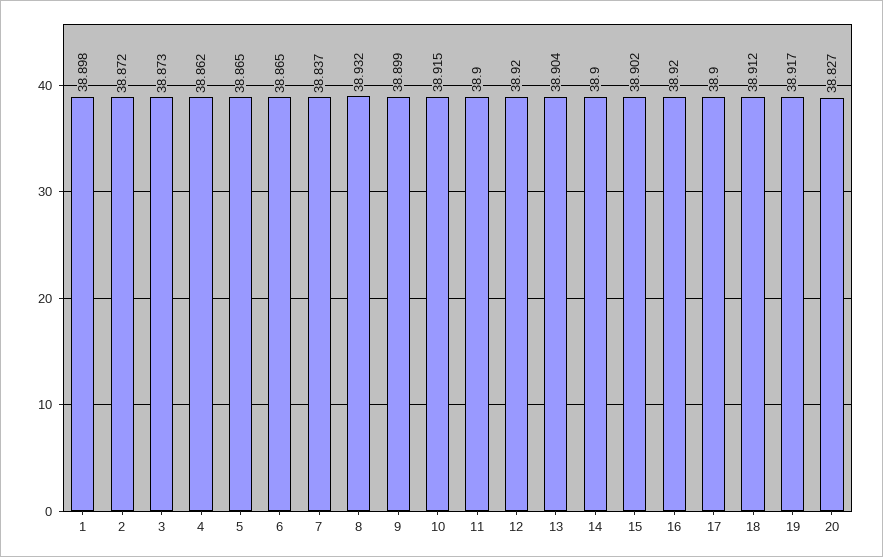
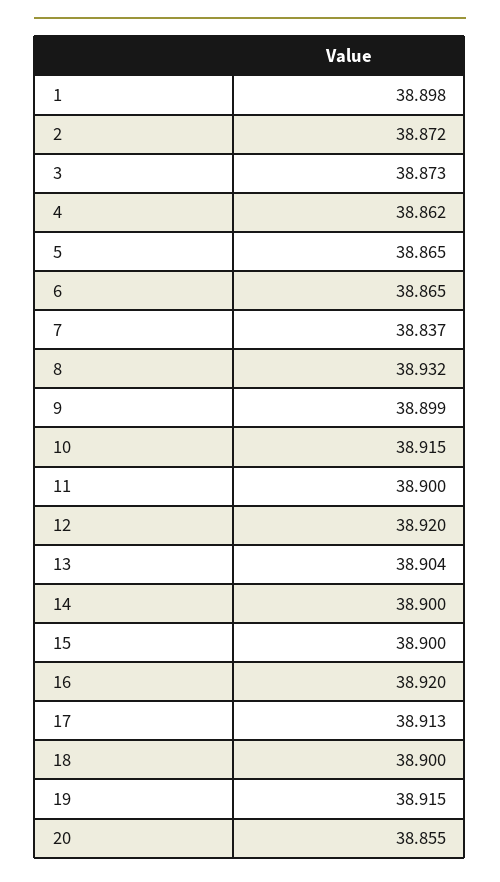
  {
    "1": 38.898,
    "2": 38.872,
    "3": 38.873,
    "4": 38.862,
    "5": 38.865,
    "6": 38.865,
    "7": 38.837,
    "8": 38.932,
    "9": 38.899,
    "10": 38.915,
    "11": 38.9,
    "12": 38.92,
    "13": 38.904,
    "14": 38.9,
-   "15": 38.902,
+   "15": 38.9,
    "16": 38.92,
-   "17": 38.9,
+   "17": 38.913,
-   "18": 38.912,
+   "18": 38.9,
-   "19": 38.917,
+   "19": 38.915,
-   "20": 38.827
+   "20": 38.855
  }

